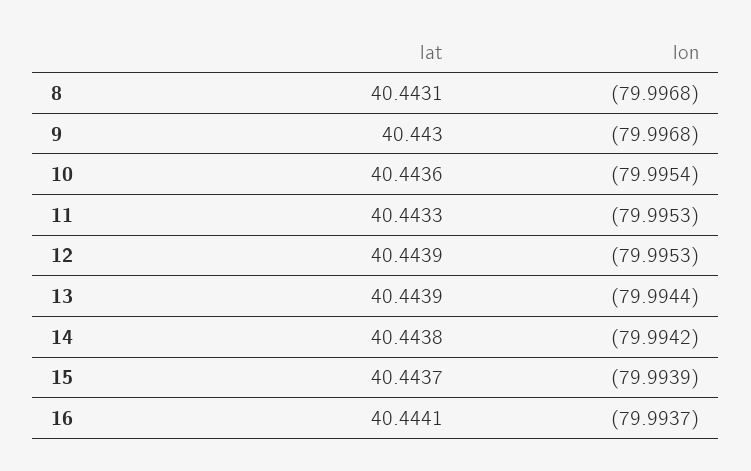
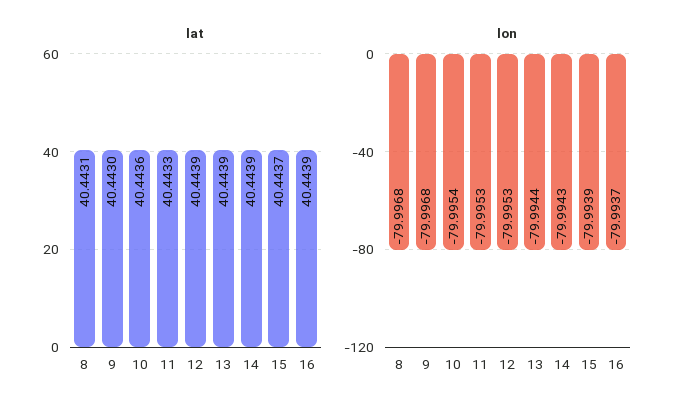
  {
    "lat": {
      "8": 40.4431,
      "9": 40.443,
      "10": 40.4436,
      "11": 40.4433,
      "12": 40.4439,
      "13": 40.4439,
-     "14": 40.4438,
+     "14": 40.4439,
      "15": 40.4437,
-     "16": 40.4441
+     "16": 40.4439
    },
    "lon": {
      "8": -79.9968,
      "9": -79.9968,
      "10": -79.9954,
      "11": -79.9953,
      "12": -79.9953,
      "13": -79.9944,
-     "14": -79.9942,
+     "14": -79.9943,
      "15": -79.9939,
      "16": -79.9937
    }
  }

